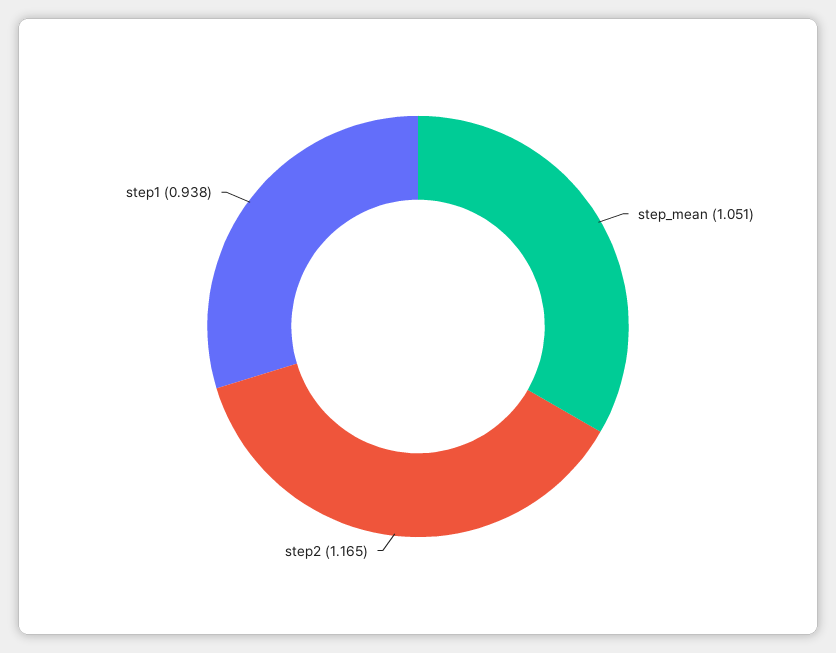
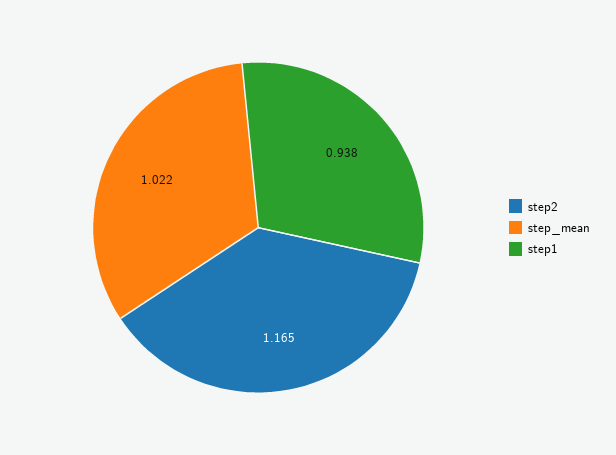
  {
-   "step_mean": 1.051,
+   "step_mean": 1.022,
    "step2": 1.165,
    "step1": 0.938
  }

